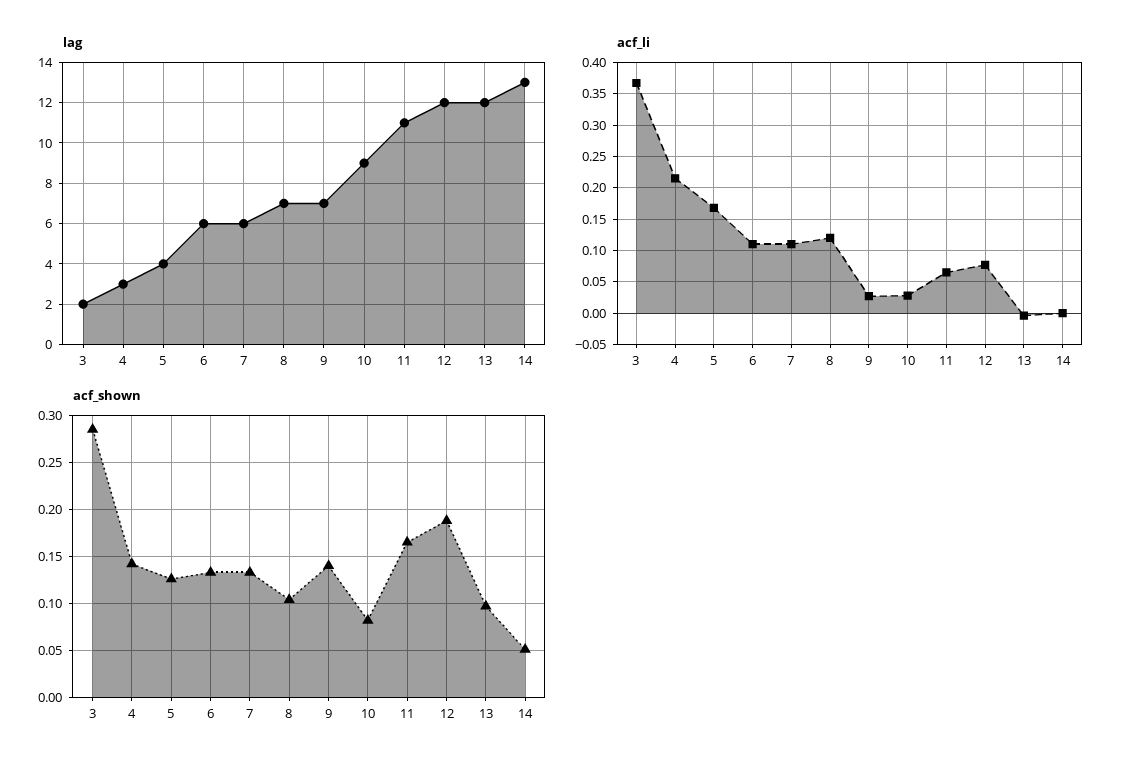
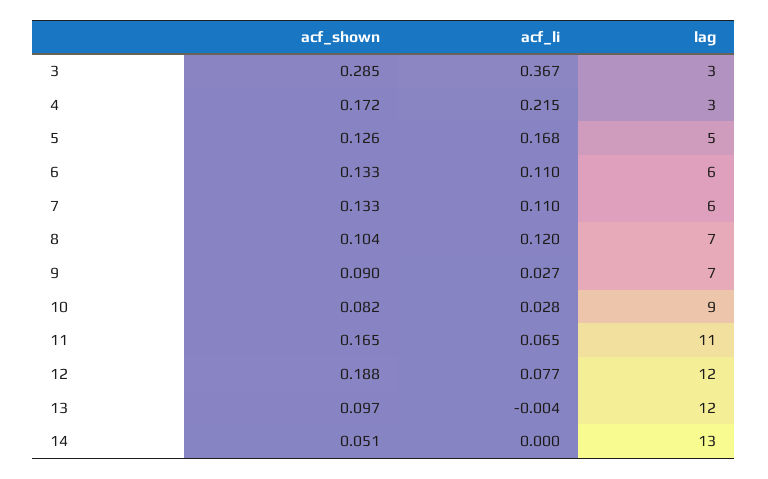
  {
    "lag": {
-     "3": 2,
+     "3": 3,
      "4": 3,
-     "5": 4,
+     "5": 5,
      "6": 6,
      "7": 6,
      "8": 7,
      "9": 7,
      "10": 9,
      "11": 11,
      "12": 12,
      "13": 12,
      "14": 13
    },
    "acf_li": {
      "3": 0.367,
      "4": 0.215,
      "5": 0.168,
      "6": 0.11,
      "7": 0.11,
      "8": 0.12,
      "9": 0.027,
      "10": 0.028,
      "11": 0.065,
      "12": 0.077,
      "13": -0.004,
      "14": 0
    },
    "acf_shown": {
      "3": 0.285,
-     "4": 0.14,
+     "4": 0.172,
      "5": 0.126,
      "6": 0.133,
      "7": 0.133,
      "8": 0.104,
-     "9": 0.14,
+     "9": 0.09,
      "10": 0.082,
      "11": 0.165,
      "12": 0.188,
      "13": 0.097,
      "14": 0.051
    }
  }

